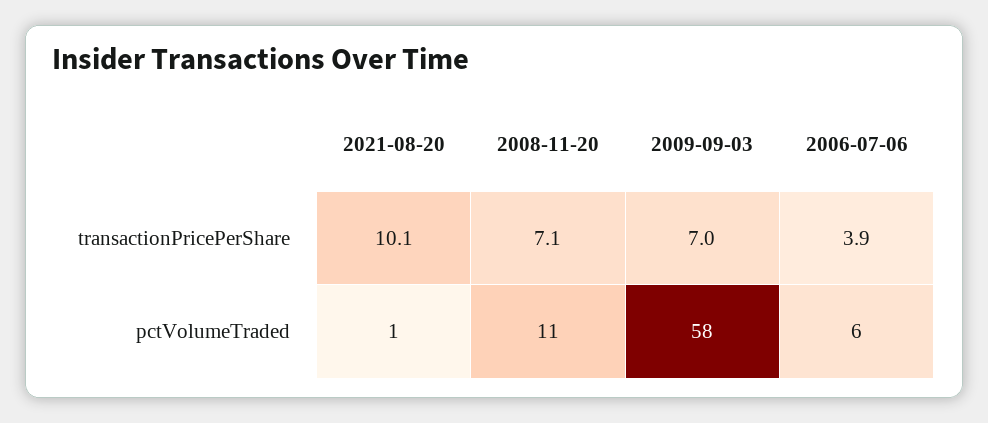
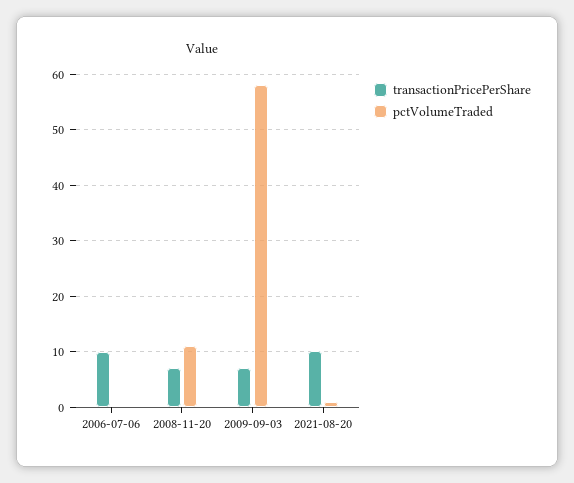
  {
    "transactionPricePerShare": {
      "2021-08-20": 10.1,
      "2008-11-20": 7.1,
      "2009-09-03": 7,
-     "2006-07-06": 3.9
+     "2006-07-06": 10
    },
    "pctVolumeTraded": {
      "2021-08-20": 1,
      "2008-11-20": 11,
      "2009-09-03": 58,
-     "2006-07-06": 6
+     "2006-07-06": 0
    }
  }

